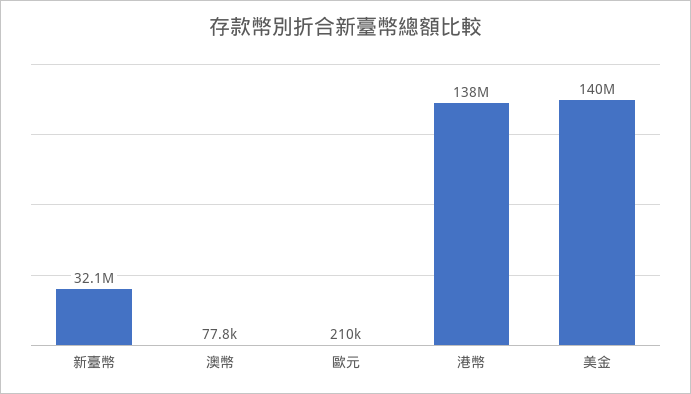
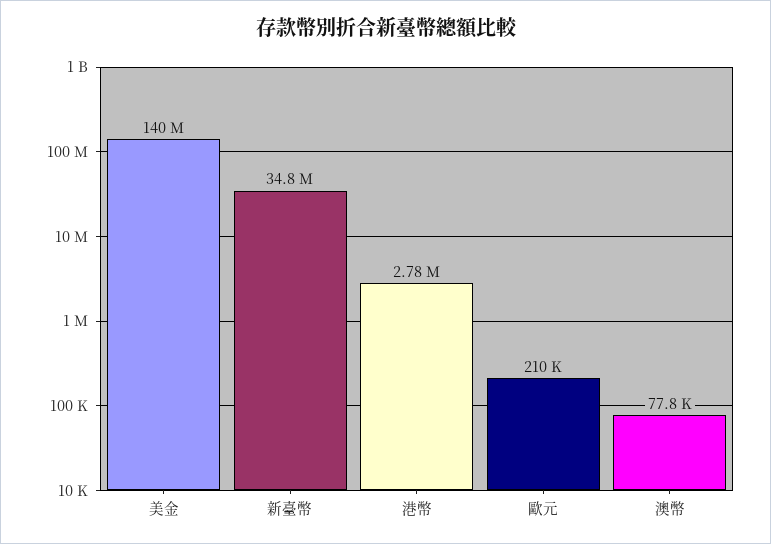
  {
-   "新臺幣": 32100000,
+   "新臺幣": 34800000,
    "澳幣": 77800,
    "歐元": 210000,
-   "港幣": 138000000,
+   "港幣": 2780000,
    "美金": 140000000
  }

